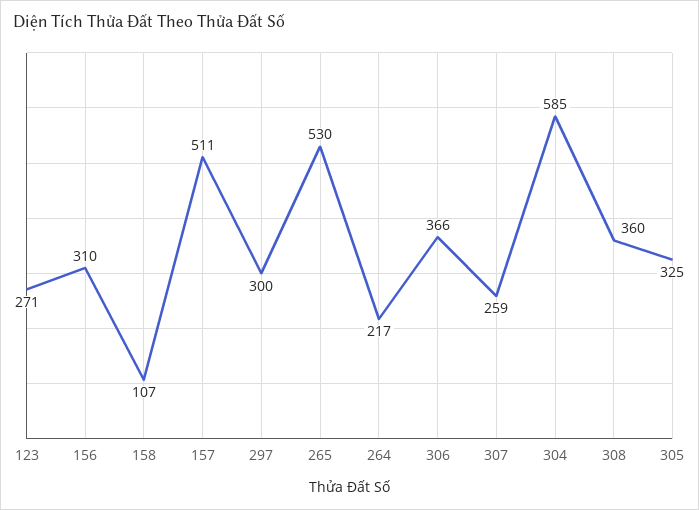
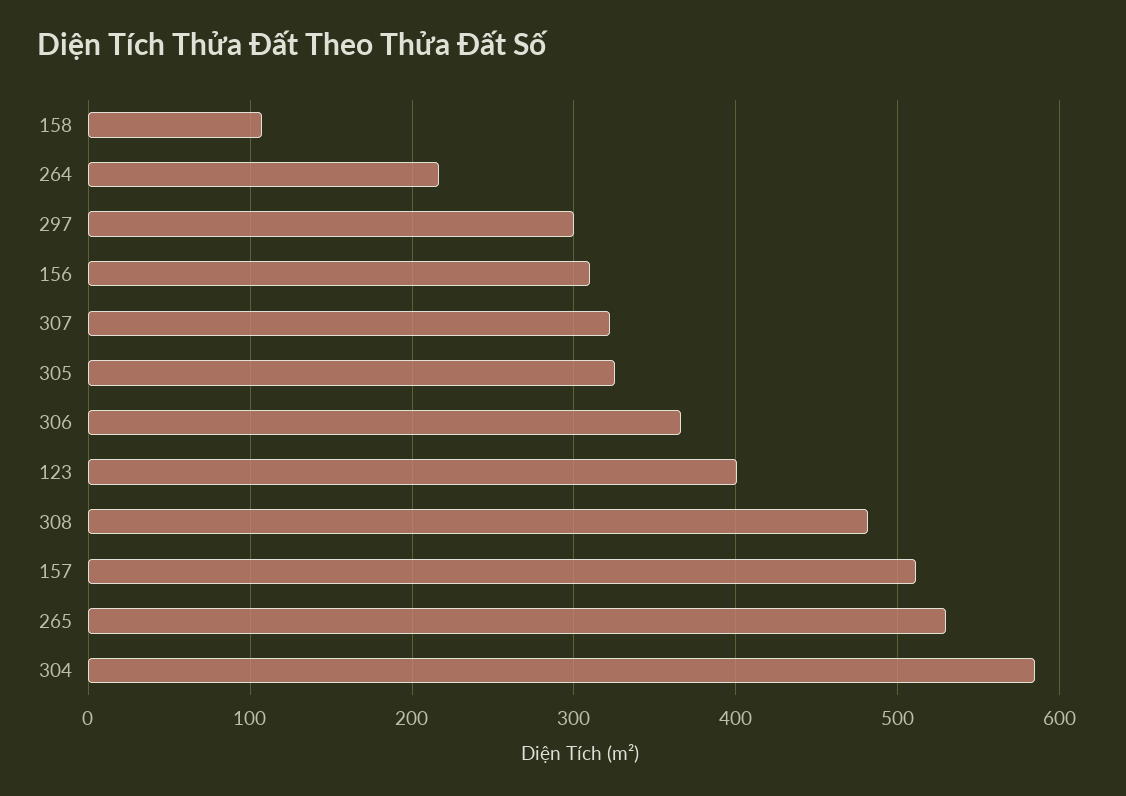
  {
-   "123": 271,
+   "123": 400,
    "156": 310,
    "158": 107,
    "157": 511,
    "297": 300,
    "265": 530,
    "264": 217,
    "306": 366,
-   "307": 259,
+   "307": 320,
    "304": 585,
-   "308": 360,
+   "308": 480,
    "305": 325
  }

